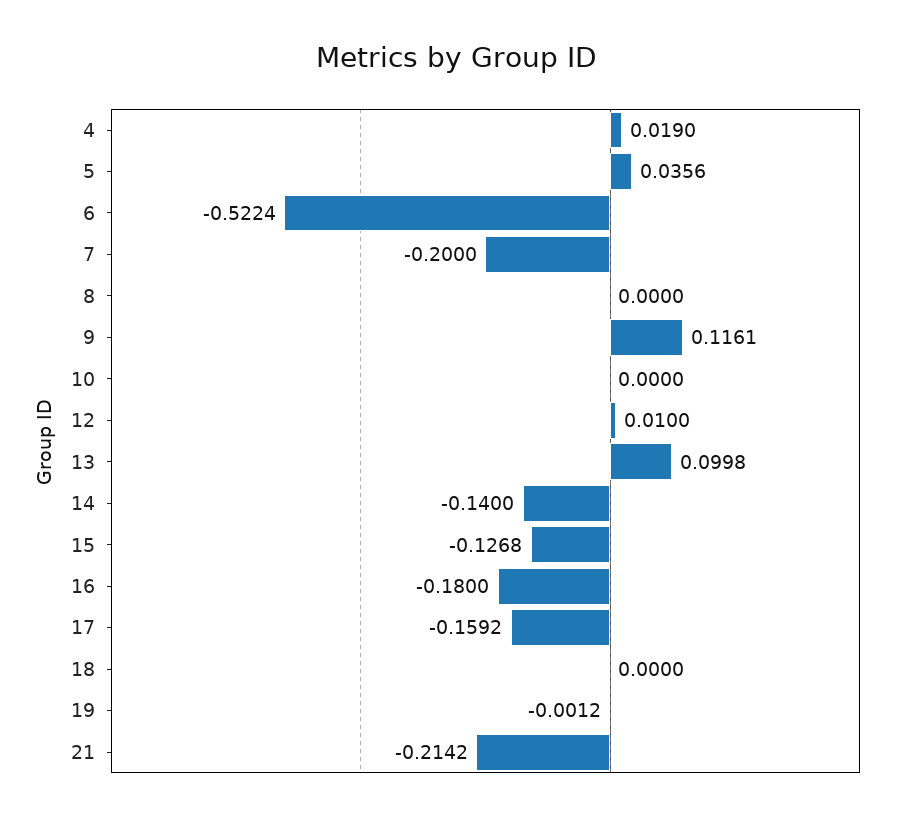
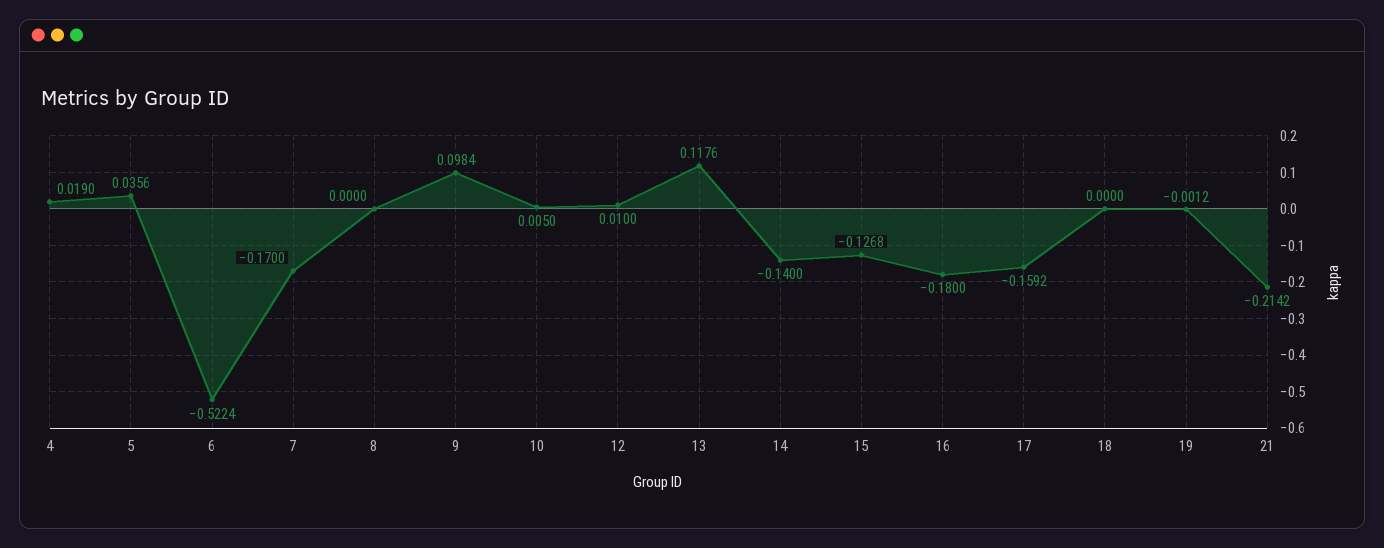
  {
    "4": 0.019,
    "5": 0.0356,
    "6": -0.5224,
-   "7": -0.2,
+   "7": -0.17,
    "8": 0,
-   "9": 0.1161,
+   "9": 0.0984,
-   "10": 0,
+   "10": 0.005,
    "12": 0.01,
-   "13": 0.0998,
+   "13": 0.1176,
    "14": -0.14,
    "15": -0.1268,
    "16": -0.18,
    "17": -0.1592,
    "18": 0,
    "19": -0.0012,
    "21": -0.2142
  }

